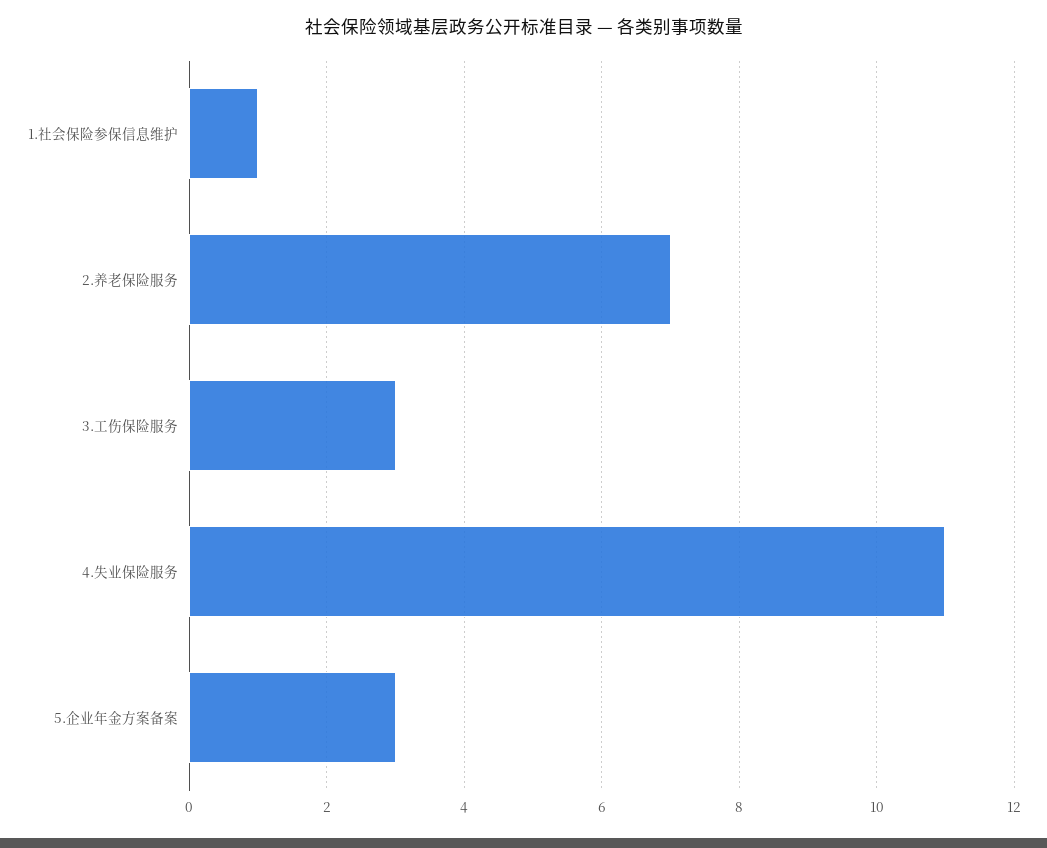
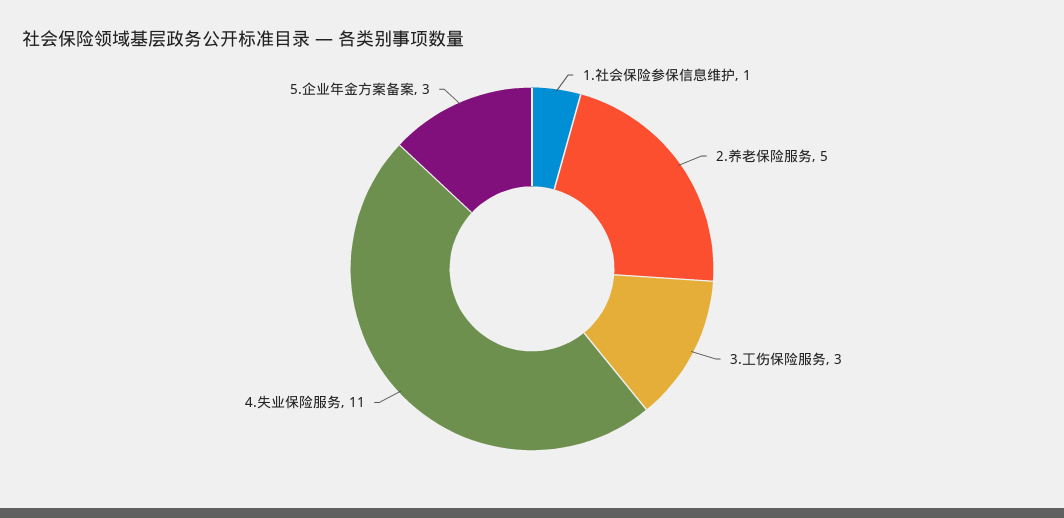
  {
    "1.社会保险参保信息维护": 1,
-   "2.养老保险服务": 7,
+   "2.养老保险服务": 5,
    "3.工伤保险服务": 3,
    "4.失业保险服务": 11,
    "5.企业年金方案备案": 3
  }

